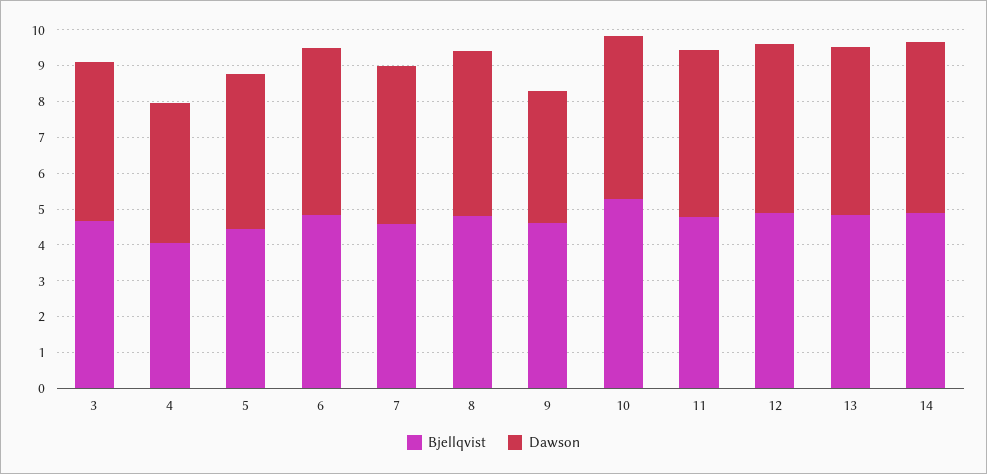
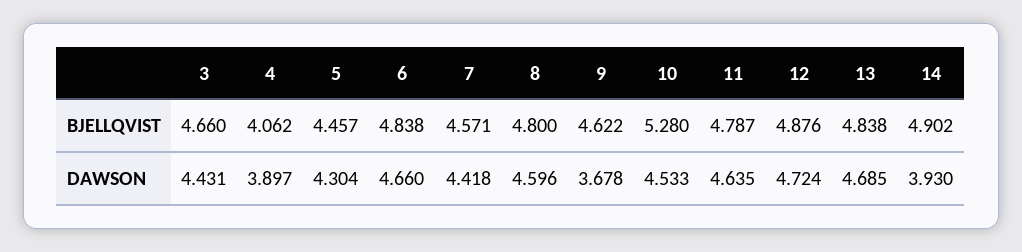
  {
    "Bjellqvist": {
      "3": 4.66,
      "4": 4.062,
      "5": 4.457,
      "6": 4.838,
      "7": 4.571,
      "8": 4.8,
      "9": 4.622,
      "10": 5.28,
      "11": 4.787,
      "12": 4.876,
      "13": 4.838,
      "14": 4.902
    },
    "Dawson": {
      "3": 4.431,
      "4": 3.897,
      "5": 4.304,
      "6": 4.66,
      "7": 4.418,
      "8": 4.596,
      "9": 3.678,
      "10": 4.533,
      "11": 4.635,
      "12": 4.724,
      "13": 4.685,
-     "14": 4.75
+     "14": 3.93
    }
  }

